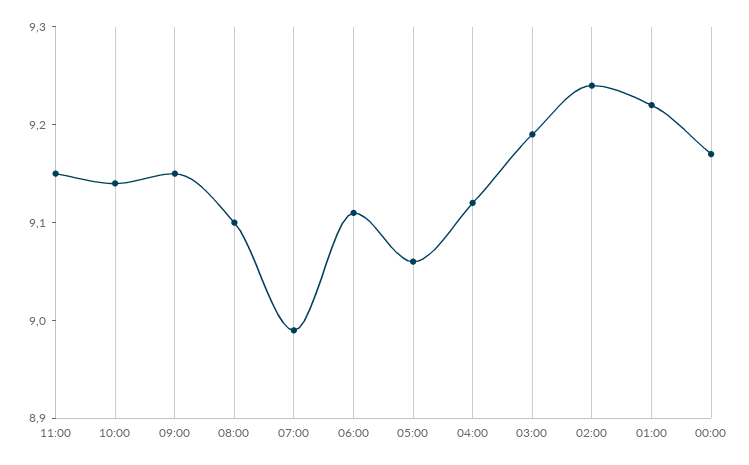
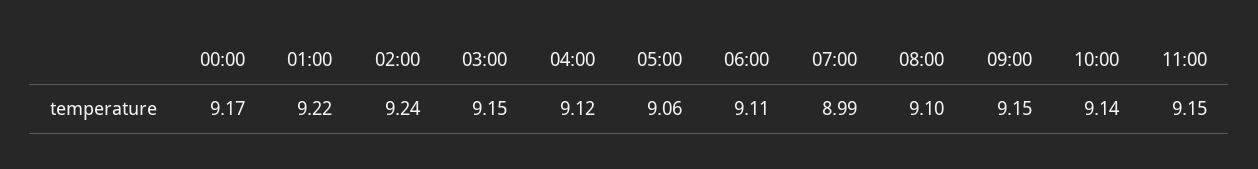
  {
    "11:00": 9.15,
    "10:00": 9.14,
    "09:00": 9.15,
    "08:00": 9.1,
    "07:00": 8.99,
    "06:00": 9.11,
    "05:00": 9.06,
    "04:00": 9.12,
-   "03:00": 9.19,
+   "03:00": 9.15,
    "02:00": 9.24,
    "01:00": 9.22,
    "00:00": 9.17
  }

